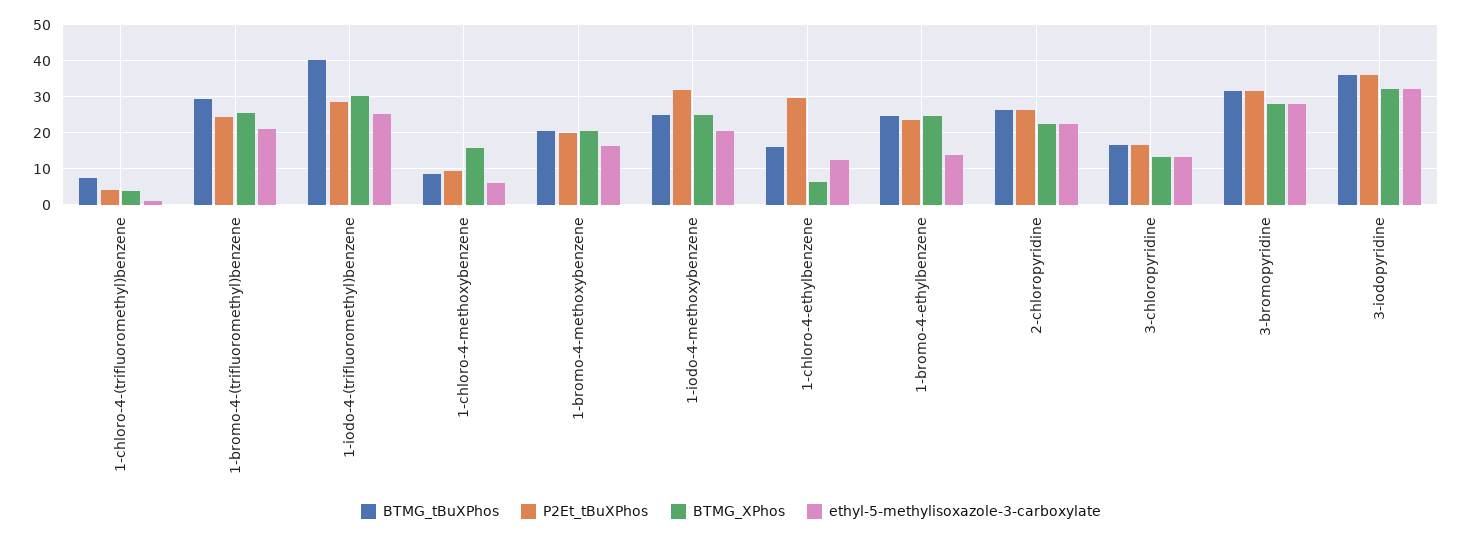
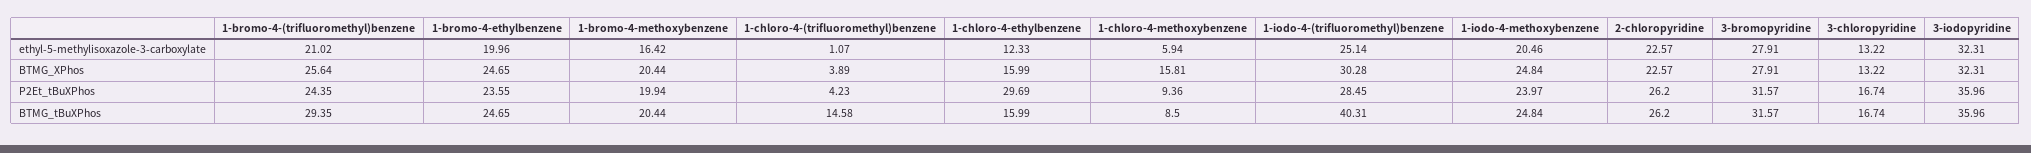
  {
    "BTMG_tBuXPhos": {
-     "1-chloro-4-(trifluoromethyl)benzene": 8,
+     "1-chloro-4-(trifluoromethyl)benzene": 14.58,
      "1-bromo-4-(trifluoromethyl)benzene": 29.35,
      "1-iodo-4-(trifluoromethyl)benzene": 40.31,
      "1-chloro-4-methoxybenzene": 8.5,
      "1-bromo-4-methoxybenzene": 20.44,
      "1-iodo-4-methoxybenzene": 24.84,
      "1-chloro-4-ethylbenzene": 15.99,
      "1-bromo-4-ethylbenzene": 24.65,
      "2-chloropyridine": 26.2,
      "3-chloropyridine": 16.74,
      "3-bromopyridine": 31.57,
      "3-iodopyridine": 35.96
    },
    "P2Et_tBuXPhos": {
      "1-chloro-4-(trifluoromethyl)benzene": 4.23,
      "1-bromo-4-(trifluoromethyl)benzene": 24.35,
      "1-iodo-4-(trifluoromethyl)benzene": 28.45,
      "1-chloro-4-methoxybenzene": 9.36,
      "1-bromo-4-methoxybenzene": 19.94,
-     "1-iodo-4-methoxybenzene": 32,
+     "1-iodo-4-methoxybenzene": 23.97,
      "1-chloro-4-ethylbenzene": 29.69,
      "1-bromo-4-ethylbenzene": 23.55,
      "2-chloropyridine": 26.2,
      "3-chloropyridine": 16.74,
      "3-bromopyridine": 31.57,
      "3-iodopyridine": 35.96
    },
    "BTMG_XPhos": {
      "1-chloro-4-(trifluoromethyl)benzene": 3.89,
      "1-bromo-4-(trifluoromethyl)benzene": 25.64,
      "1-iodo-4-(trifluoromethyl)benzene": 30.28,
      "1-chloro-4-methoxybenzene": 15.81,
      "1-bromo-4-methoxybenzene": 20.44,
      "1-iodo-4-methoxybenzene": 24.84,
-     "1-chloro-4-ethylbenzene": 6,
+     "1-chloro-4-ethylbenzene": 15.99,
      "1-bromo-4-ethylbenzene": 24.65,
      "2-chloropyridine": 22.57,
      "3-chloropyridine": 13.22,
      "3-bromopyridine": 27.91,
      "3-iodopyridine": 32.31
    },
    "ethyl-5-methylisoxazole-3-carboxylate": {
      "1-chloro-4-(trifluoromethyl)benzene": 1.07,
      "1-bromo-4-(trifluoromethyl)benzene": 21.02,
      "1-iodo-4-(trifluoromethyl)benzene": 25.14,
      "1-chloro-4-methoxybenzene": 5.94,
      "1-bromo-4-methoxybenzene": 16.42,
      "1-iodo-4-methoxybenzene": 20.46,
      "1-chloro-4-ethylbenzene": 12.33,
-     "1-bromo-4-ethylbenzene": 14,
+     "1-bromo-4-ethylbenzene": 19.96,
      "2-chloropyridine": 22.57,
      "3-chloropyridine": 13.22,
      "3-bromopyridine": 27.91,
      "3-iodopyridine": 32.31
    }
  }

